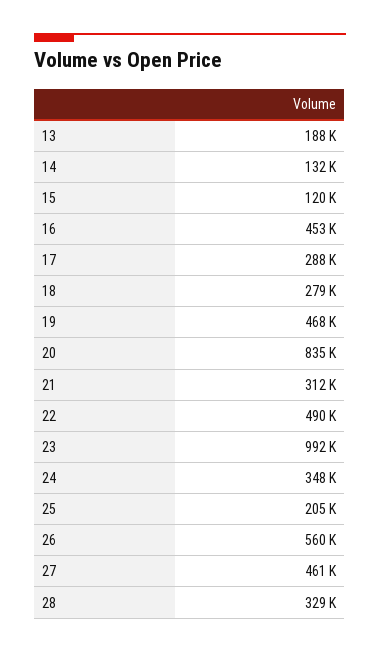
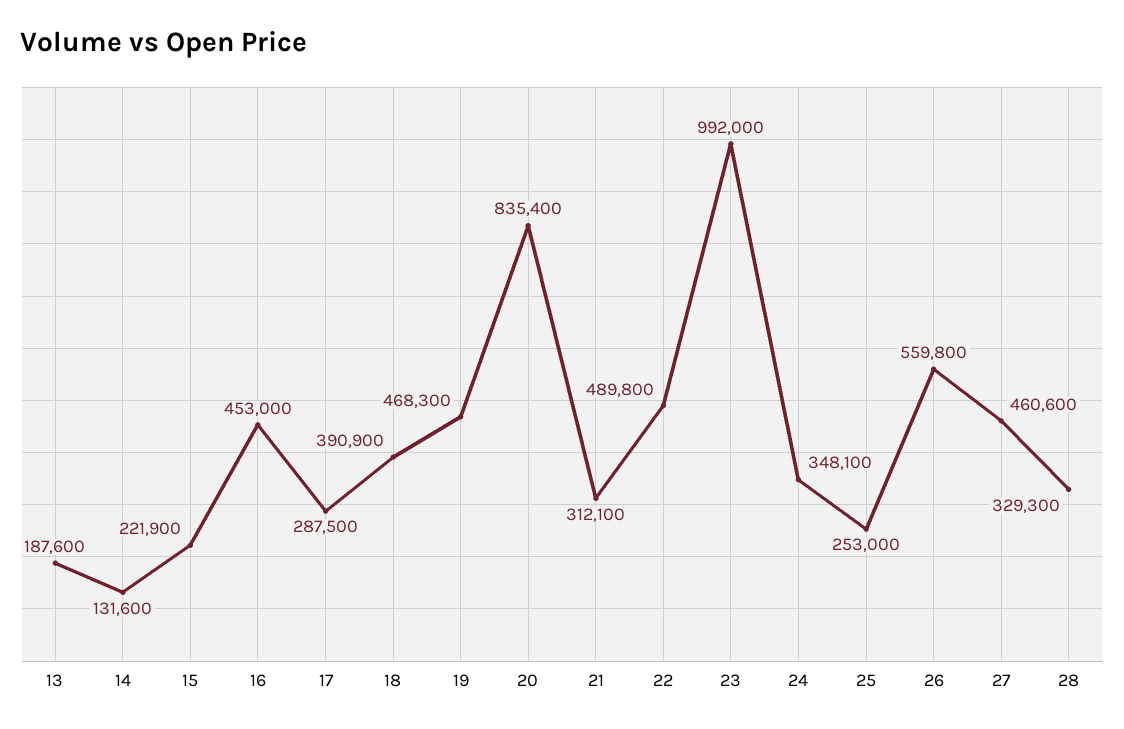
  {
    "13": 187600,
    "14": 131600,
-   "15": 120000,
+   "15": 221900,
    "16": 453000,
    "17": 287500,
-   "18": 279000,
+   "18": 390900,
    "19": 468300,
    "20": 835400,
    "21": 312100,
    "22": 489800,
    "23": 992000,
    "24": 348100,
-   "25": 205000,
+   "25": 253000,
    "26": 559800,
    "27": 460600,
    "28": 329300
  }

